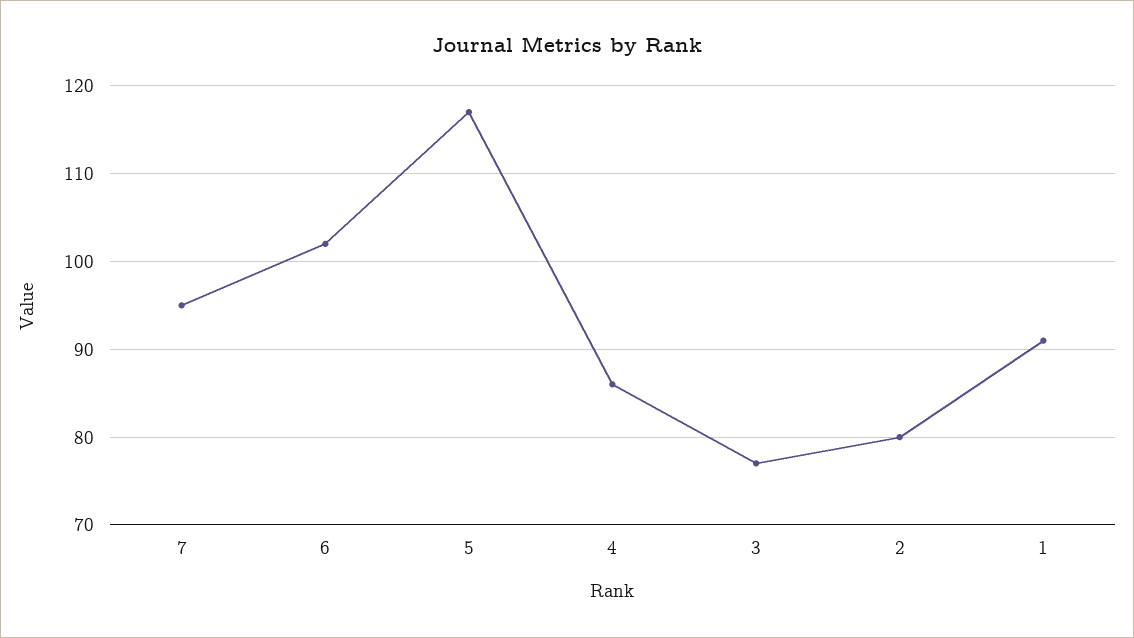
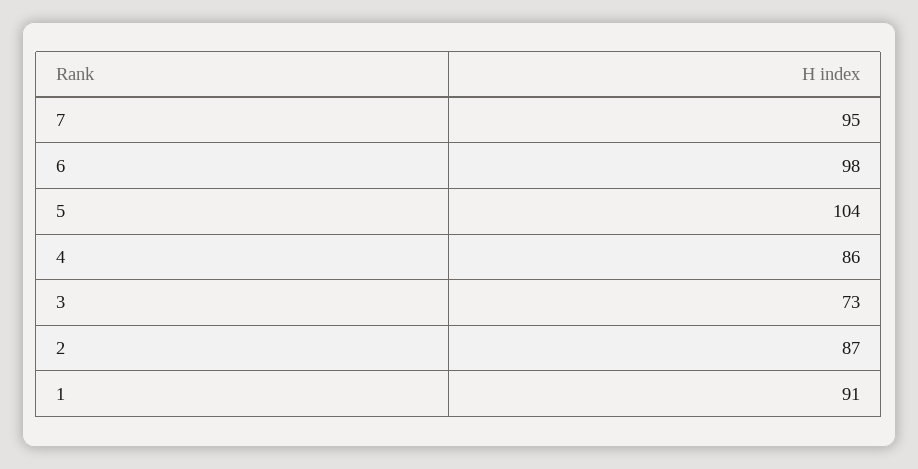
  {
    "7": 95,
-   "6": 102,
+   "6": 98,
-   "5": 117,
+   "5": 104,
    "4": 86,
-   "3": 77,
+   "3": 73,
-   "2": 80,
+   "2": 87,
    "1": 91
  }

